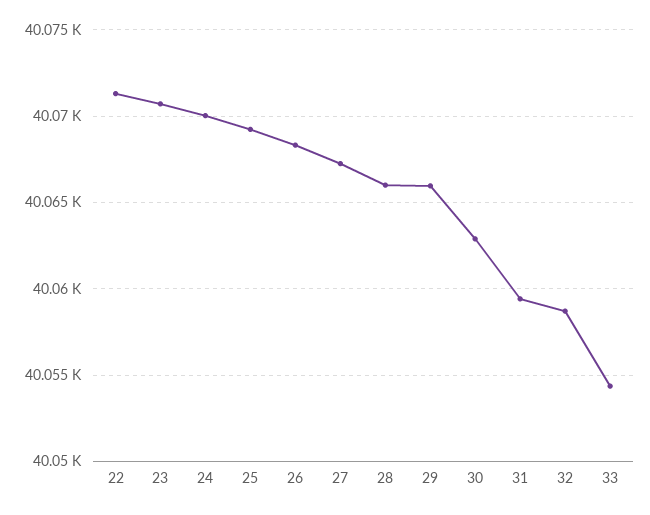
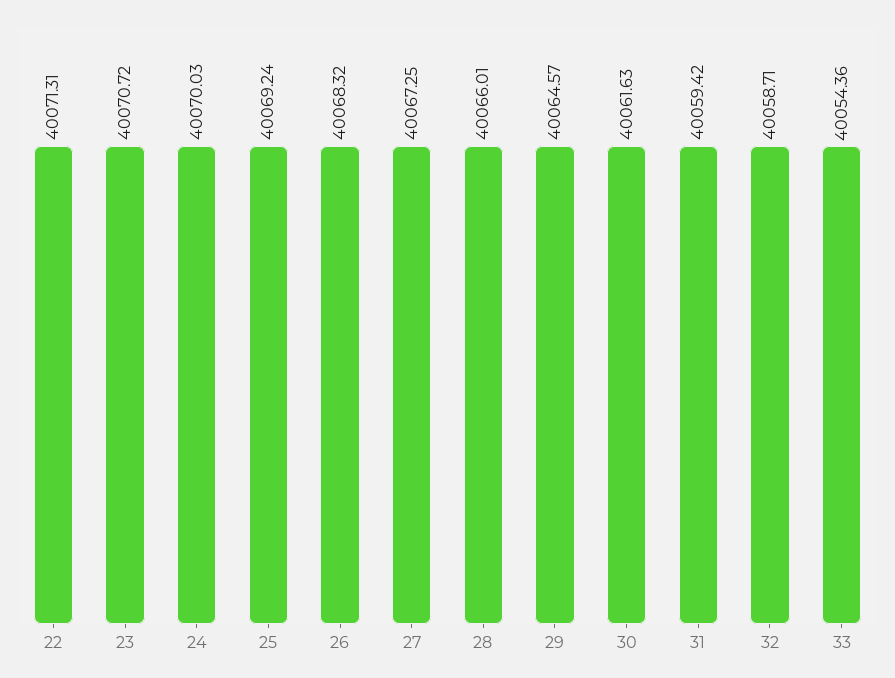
  {
    "22": 40071.31,
    "23": 40070.72,
    "24": 40070.03,
    "25": 40069.24,
    "26": 40068.32,
    "27": 40067.25,
    "28": 40066.01,
-   "29": 40066,
+   "29": 40064.57,
-   "30": 40063,
+   "30": 40061.63,
    "31": 40059.42,
    "32": 40058.71,
    "33": 40054.36
  }

